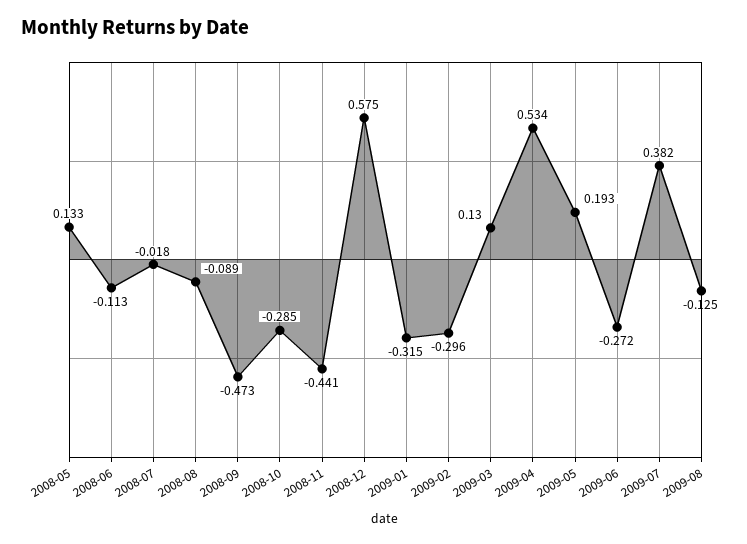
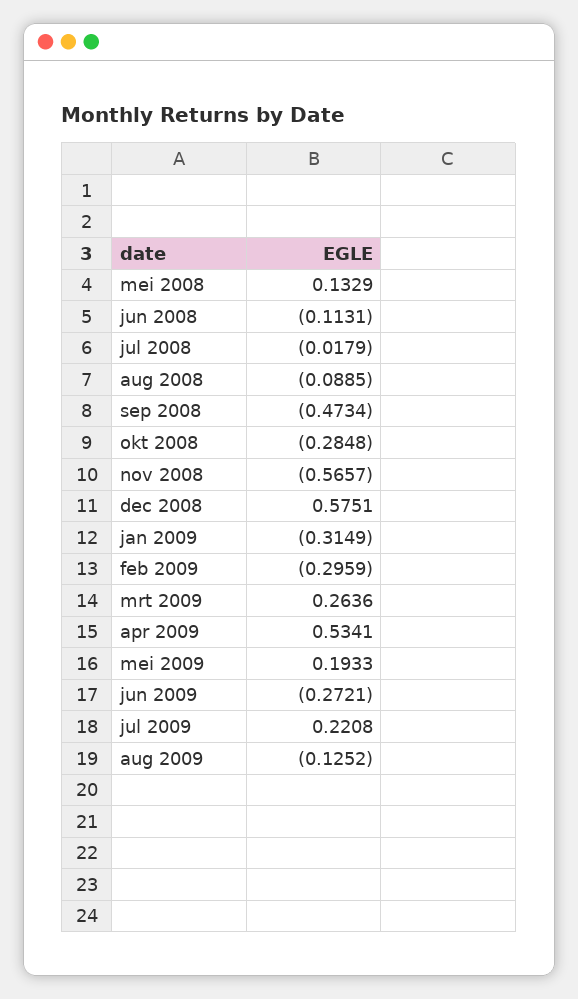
  {
    "2008-05": 0.1329,
    "2008-06": -0.1131,
    "2008-07": -0.0179,
    "2008-08": -0.0885,
    "2008-09": -0.4734,
    "2008-10": -0.2848,
-   "2008-11": -0.441,
+   "2008-11": -0.5657,
    "2008-12": 0.5751,
    "2009-01": -0.3149,
    "2009-02": -0.2959,
-   "2009-03": 0.13,
+   "2009-03": 0.2636,
    "2009-04": 0.5341,
    "2009-05": 0.1933,
    "2009-06": -0.2721,
-   "2009-07": 0.382,
+   "2009-07": 0.2208,
    "2009-08": -0.1252
  }

